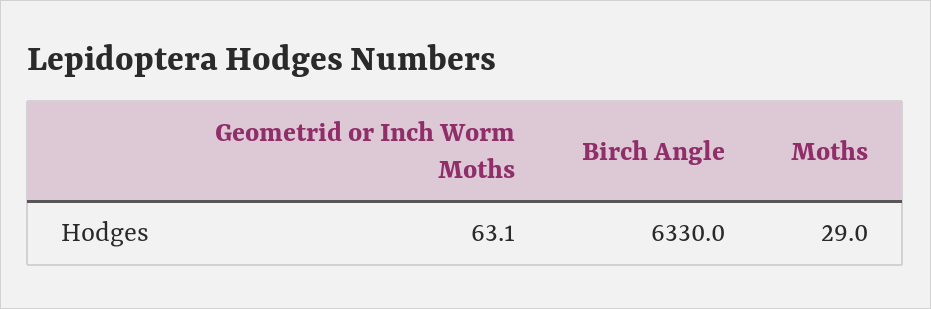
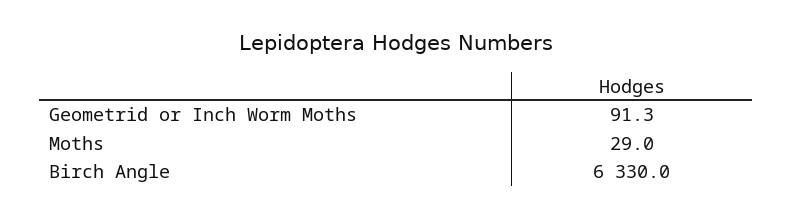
  {
-   "Geometrid or Inch Worm Moths": 63.1,
+   "Geometrid or Inch Worm Moths": 91.3,
    "Birch Angle": 6330,
    "Moths": 29
  }

